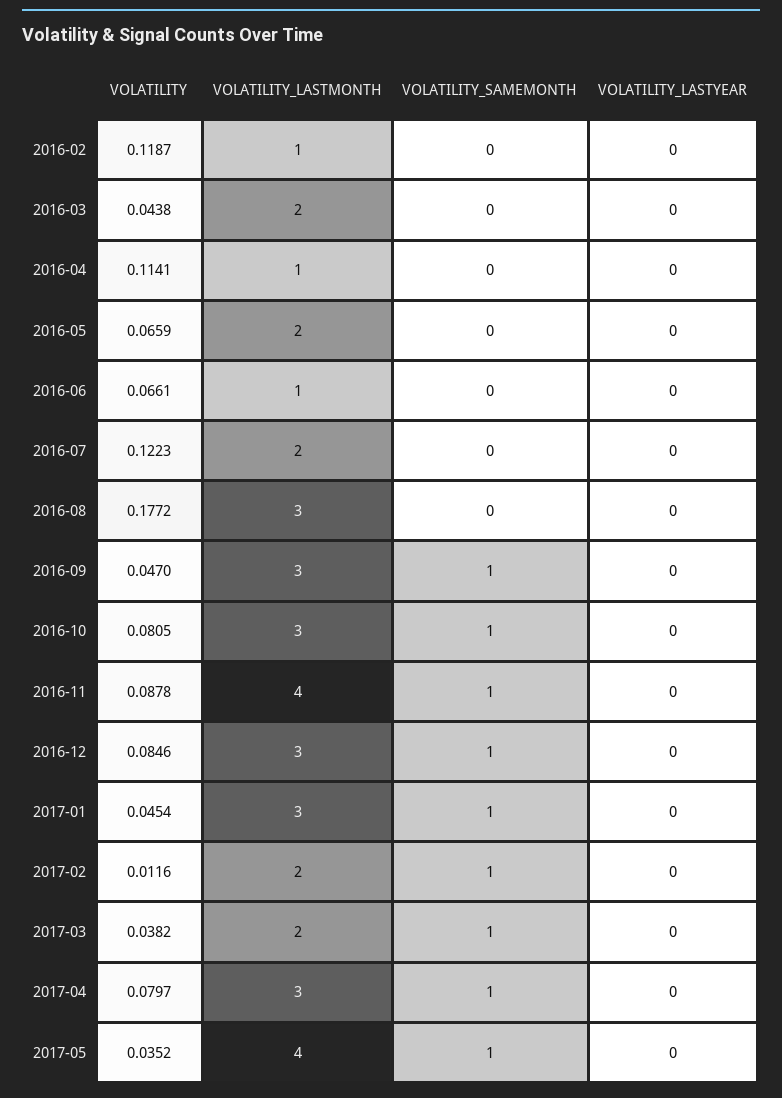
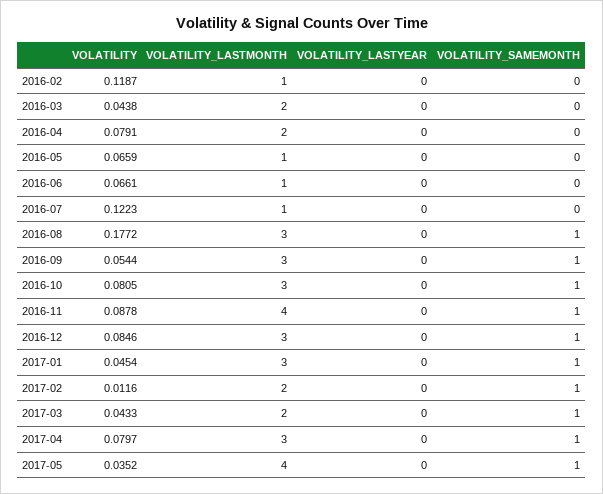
  {
    "VOLATILITY": {
      "2016-02": 0.1187,
      "2016-03": 0.0438,
-     "2016-04": 0.1141,
+     "2016-04": 0.0791,
      "2016-05": 0.0659,
      "2016-06": 0.0661,
      "2016-07": 0.1223,
      "2016-08": 0.1772,
-     "2016-09": 0.047,
+     "2016-09": 0.0544,
      "2016-10": 0.0805,
      "2016-11": 0.0878,
      "2016-12": 0.0846,
      "2017-01": 0.0454,
      "2017-02": 0.0116,
-     "2017-03": 0.0382,
+     "2017-03": 0.0433,
      "2017-04": 0.0797,
      "2017-05": 0.0352
    },
    "VOLATILITY_LASTMONTH": {
      "2016-02": 1,
      "2016-03": 2,
-     "2016-04": 1,
+     "2016-04": 2,
-     "2016-05": 2,
+     "2016-05": 1,
      "2016-06": 1,
-     "2016-07": 2,
+     "2016-07": 1,
      "2016-08": 3,
      "2016-09": 3,
      "2016-10": 3,
      "2016-11": 4,
      "2016-12": 3,
      "2017-01": 3,
      "2017-02": 2,
      "2017-03": 2,
      "2017-04": 3,
      "2017-05": 4
    },
    "VOLATILITY_SAMEMONTH": {
      "2016-02": 0,
      "2016-03": 0,
      "2016-04": 0,
      "2016-05": 0,
      "2016-06": 0,
      "2016-07": 0,
-     "2016-08": 0,
+     "2016-08": 1,
      "2016-09": 1,
      "2016-10": 1,
      "2016-11": 1,
      "2016-12": 1,
      "2017-01": 1,
      "2017-02": 1,
      "2017-03": 1,
      "2017-04": 1,
      "2017-05": 1
    },
    "VOLATILITY_LASTYEAR": {
      "2016-02": 0,
      "2016-03": 0,
      "2016-04": 0,
      "2016-05": 0,
      "2016-06": 0,
      "2016-07": 0,
      "2016-08": 0,
      "2016-09": 0,
      "2016-10": 0,
      "2016-11": 0,
      "2016-12": 0,
      "2017-01": 0,
      "2017-02": 0,
      "2017-03": 0,
      "2017-04": 0,
      "2017-05": 0
    }
  }

